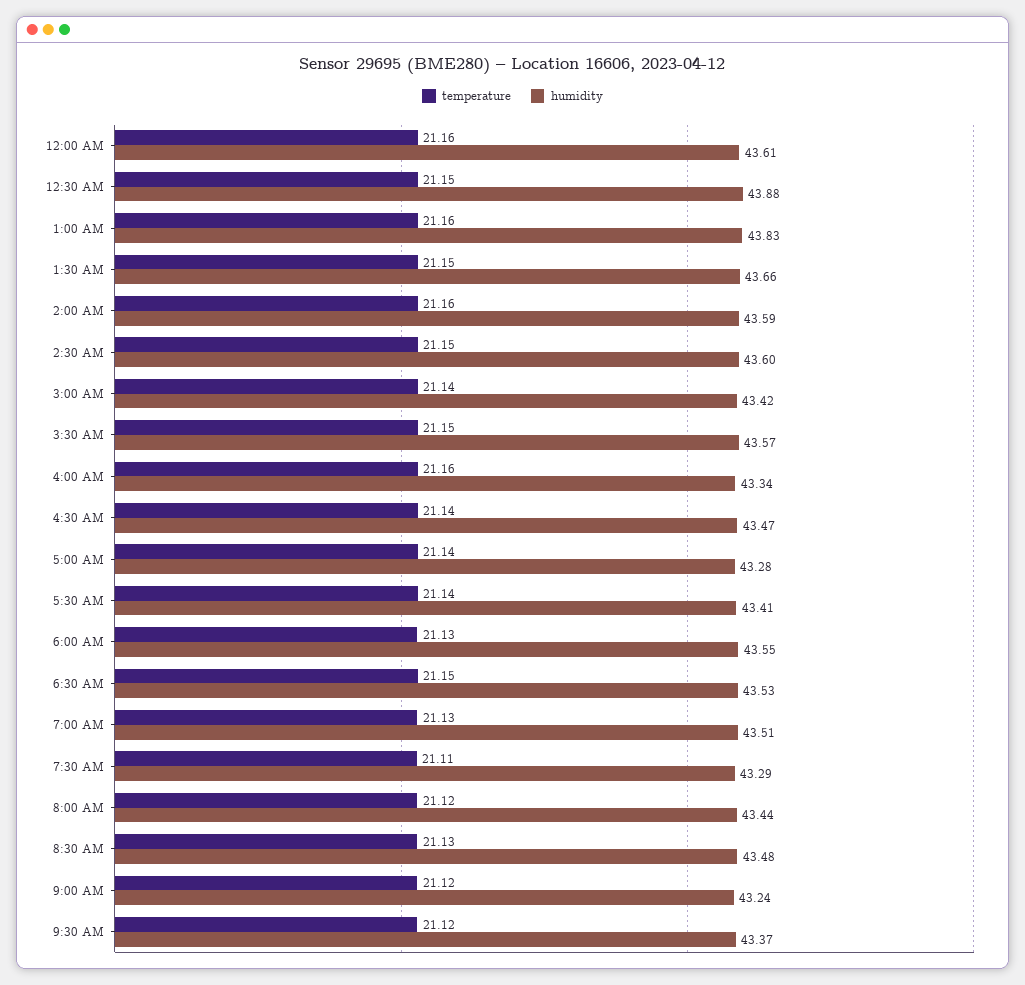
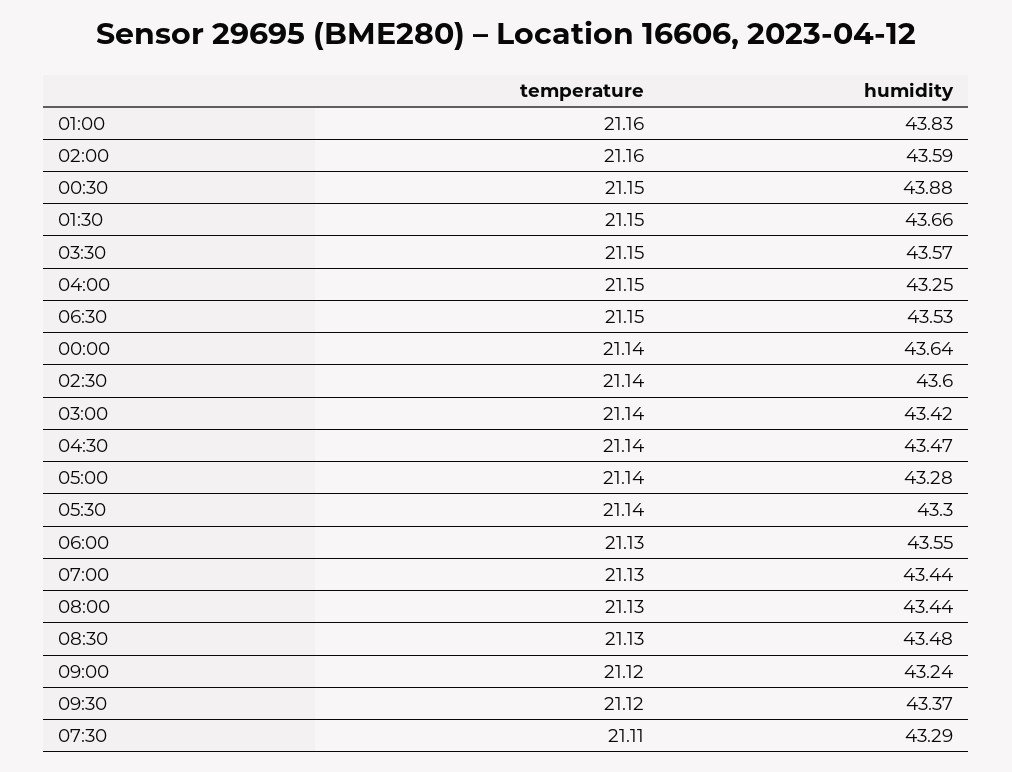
  {
    "temperature": {
-     "12:00 AM": 21.16,
+     "12:00 AM": 21.14,
      "12:30 AM": 21.15,
      "1:00 AM": 21.16,
      "1:30 AM": 21.15,
      "2:00 AM": 21.16,
-     "2:30 AM": 21.15,
+     "2:30 AM": 21.14,
      "3:00 AM": 21.14,
      "3:30 AM": 21.15,
-     "4:00 AM": 21.16,
+     "4:00 AM": 21.15,
      "4:30 AM": 21.14,
      "5:00 AM": 21.14,
      "5:30 AM": 21.14,
      "6:00 AM": 21.13,
      "6:30 AM": 21.15,
      "7:00 AM": 21.13,
      "7:30 AM": 21.11,
-     "8:00 AM": 21.12,
+     "8:00 AM": 21.13,
      "8:30 AM": 21.13,
      "9:00 AM": 21.12,
      "9:30 AM": 21.12
    },
    "humidity": {
-     "12:00 AM": 43.61,
+     "12:00 AM": 43.64,
      "12:30 AM": 43.88,
      "1:00 AM": 43.83,
      "1:30 AM": 43.66,
      "2:00 AM": 43.59,
      "2:30 AM": 43.6,
      "3:00 AM": 43.42,
      "3:30 AM": 43.57,
-     "4:00 AM": 43.34,
+     "4:00 AM": 43.25,
      "4:30 AM": 43.47,
      "5:00 AM": 43.28,
-     "5:30 AM": 43.41,
+     "5:30 AM": 43.3,
      "6:00 AM": 43.55,
      "6:30 AM": 43.53,
-     "7:00 AM": 43.51,
+     "7:00 AM": 43.44,
      "7:30 AM": 43.29,
      "8:00 AM": 43.44,
      "8:30 AM": 43.48,
      "9:00 AM": 43.24,
      "9:30 AM": 43.37
    }
  }

